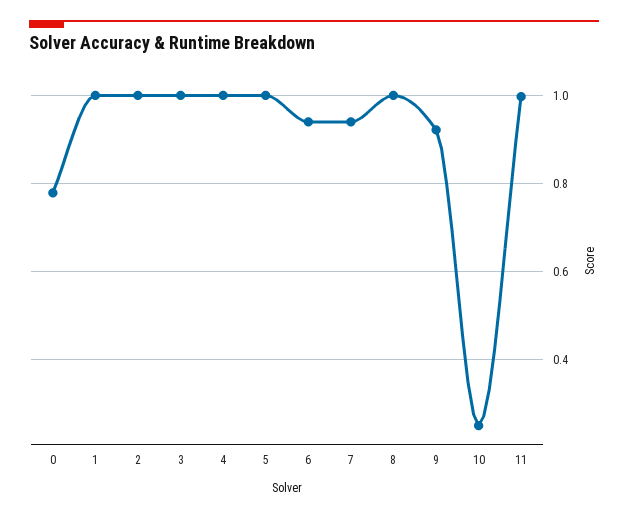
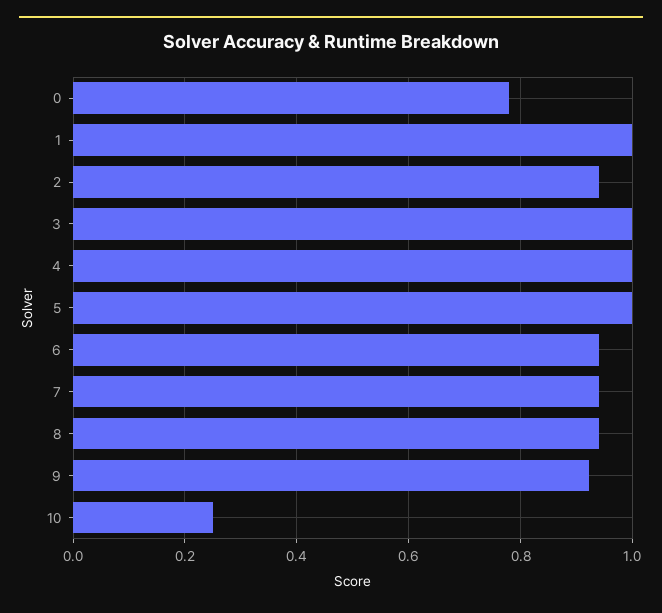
  {
    "0": 0.78,
    "1": 1,
-   "2": 1,
+   "2": 0.94,
    "3": 1,
    "4": 1,
    "5": 1,
    "6": 0.94,
    "7": 0.94,
-   "8": 1,
+   "8": 0.94,
    "9": 0.92,
-   "10": 0.26,
+   "10": 0.26
-   "11": 1
  }

